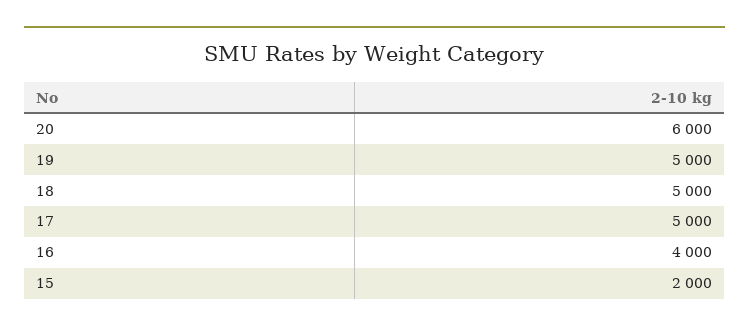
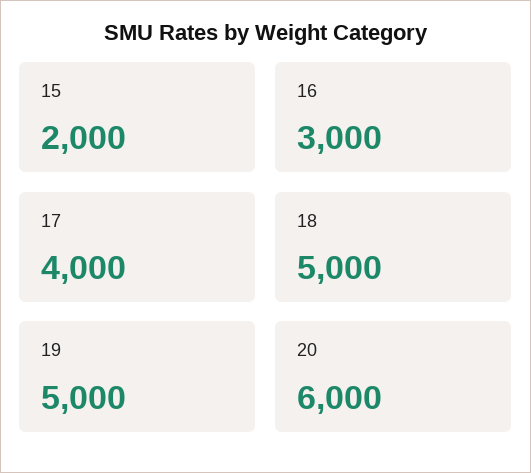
  {
    "20": 6000,
    "19": 5000,
    "18": 5000,
-   "17": 5000,
+   "17": 4000,
-   "16": 4000,
+   "16": 3000,
    "15": 2000
  }

